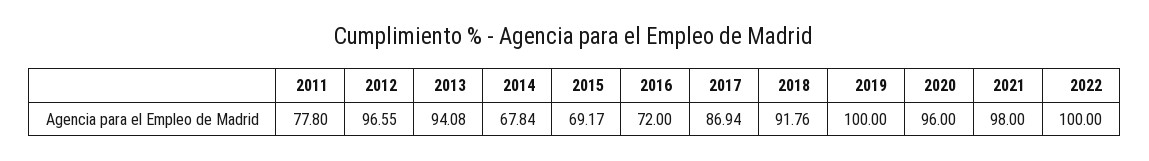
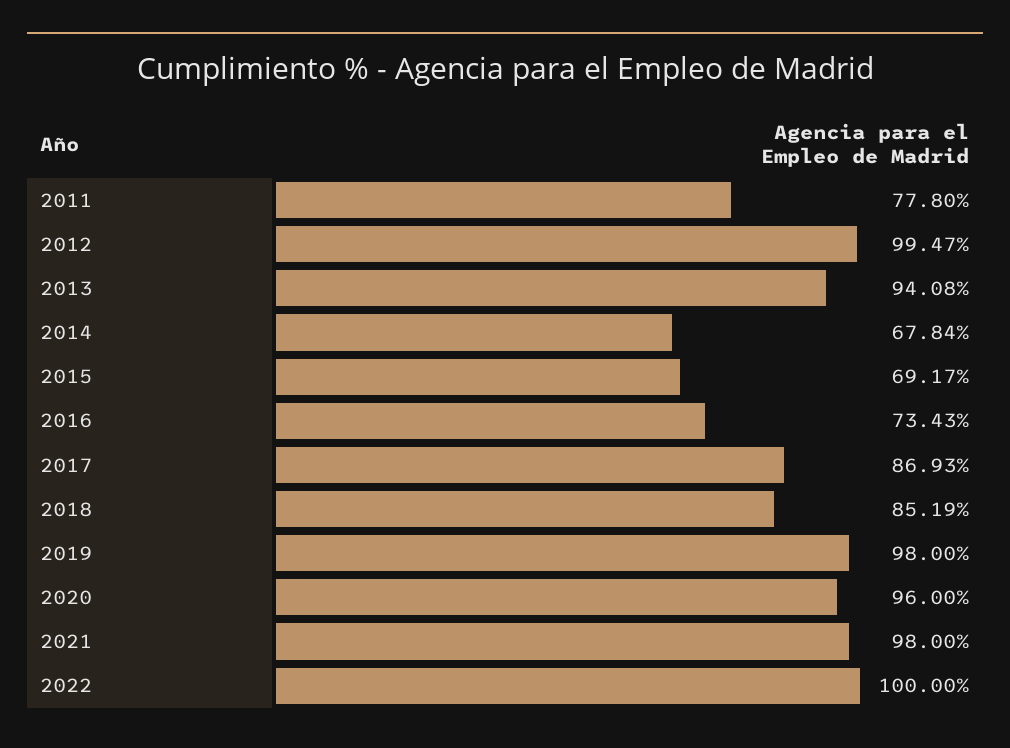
  {
    "2011": 77.8,
-   "2012": 96.55,
+   "2012": 99.47,
    "2013": 94.08,
    "2014": 67.84,
    "2015": 69.17,
-   "2016": 72,
+   "2016": 73.43,
-   "2017": 86.94,
+   "2017": 86.93,
-   "2018": 91.76,
+   "2018": 85.19,
-   "2019": 100,
+   "2019": 98,
    "2020": 96,
    "2021": 98,
    "2022": 100
  }

